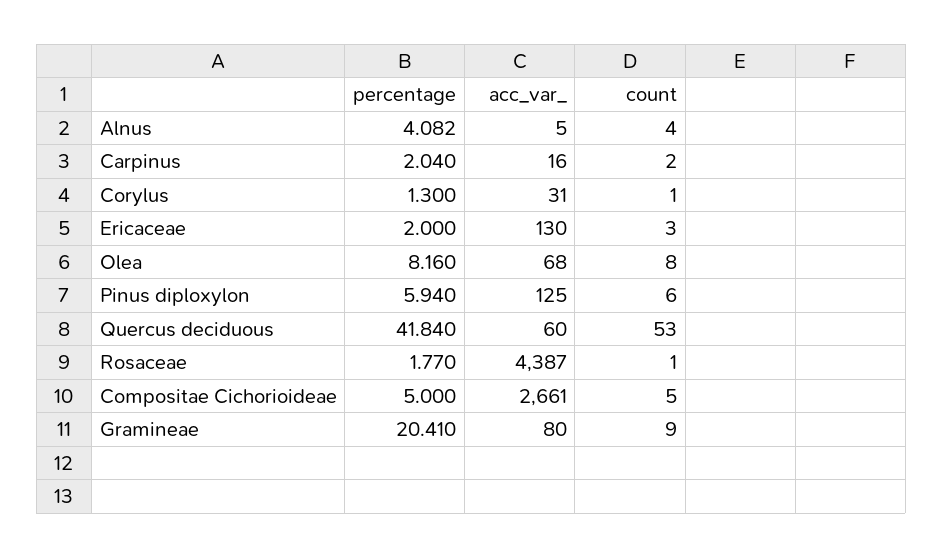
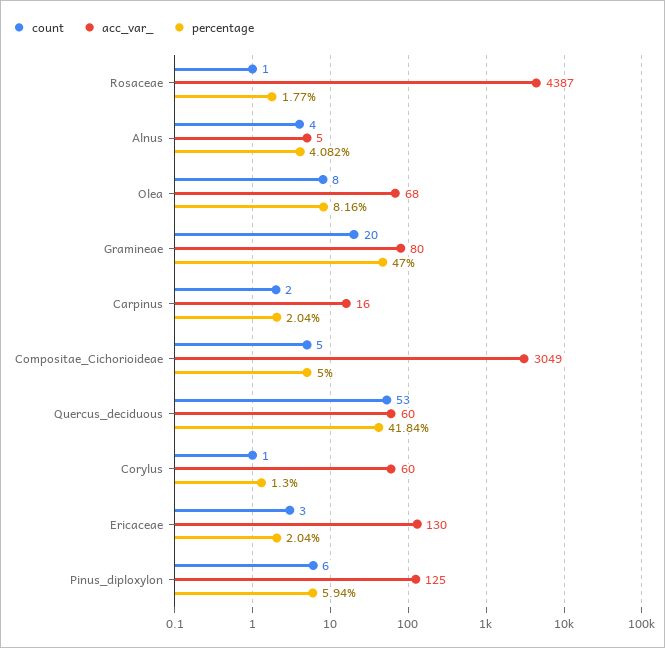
  {
    "percentage": {
      "Alnus": 4.082,
      "Carpinus": 2.04,
      "Corylus": 1.3,
-     "Ericaceae": 2,
+     "Ericaceae": 2.04,
      "Olea": 8.16,
      "Pinus diploxylon": 5.94,
      "Quercus deciduous": 41.84,
      "Rosaceae": 1.77,
      "Compositae Cichorioideae": 5,
-     "Gramineae": 20.41
+     "Gramineae": 47
    },
    "acc_var_": {
      "Alnus": 5,
      "Carpinus": 16,
-     "Corylus": 31,
+     "Corylus": 60,
      "Ericaceae": 130,
      "Olea": 68,
      "Pinus diploxylon": 125,
      "Quercus deciduous": 60,
      "Rosaceae": 4387,
-     "Compositae Cichorioideae": 2661,
+     "Compositae Cichorioideae": 3049,
      "Gramineae": 80
    },
    "count": {
      "Alnus": 4,
      "Carpinus": 2,
      "Corylus": 1,
      "Ericaceae": 3,
      "Olea": 8,
      "Pinus diploxylon": 6,
      "Quercus deciduous": 53,
      "Rosaceae": 1,
      "Compositae Cichorioideae": 5,
-     "Gramineae": 9
+     "Gramineae": 20
    }
  }

